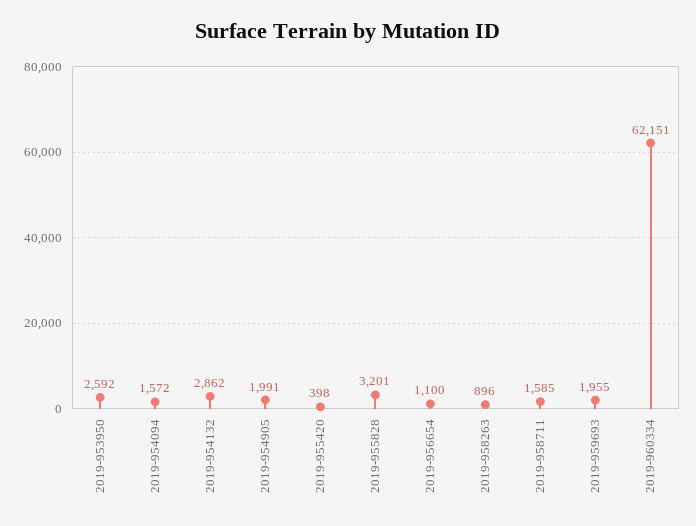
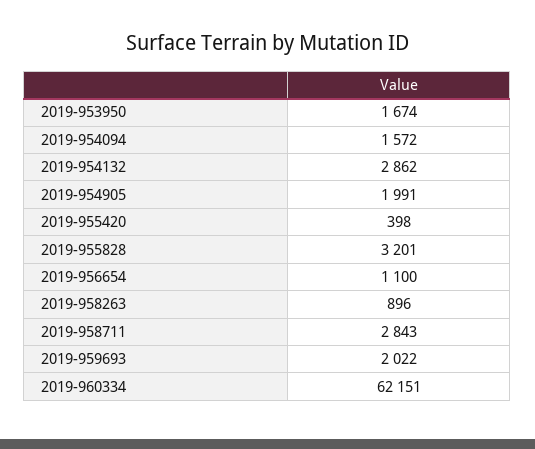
  {
-   "2019-953950": 2592,
+   "2019-953950": 1674,
    "2019-954094": 1572,
    "2019-954132": 2862,
    "2019-954905": 1991,
    "2019-955420": 398,
    "2019-955828": 3201,
    "2019-956654": 1100,
    "2019-958263": 896,
-   "2019-958711": 1585,
+   "2019-958711": 2843,
-   "2019-959693": 1955,
+   "2019-959693": 2022,
    "2019-960334": 62151
  }

